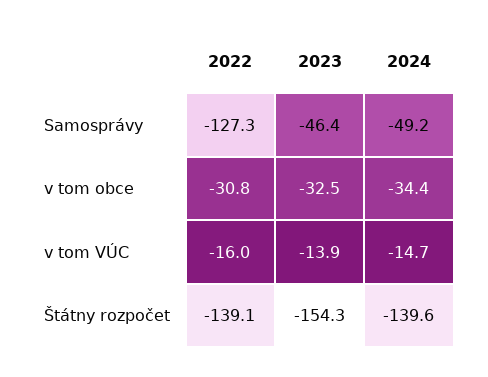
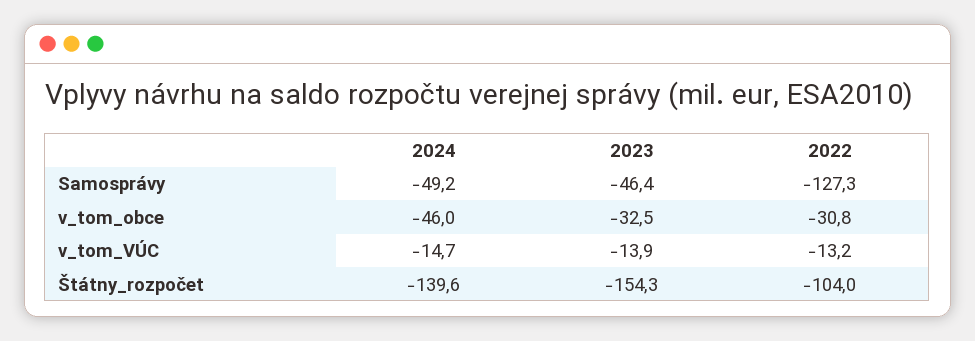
  {
    "2022": {
      "Samosprávy": -127.3,
      "v tom obce": -30.8,
-     "v tom VÚC": -16,
+     "v tom VÚC": -13.2,
-     "Štátny rozpočet": -139.1
+     "Štátny rozpočet": -104
    },
    "2023": {
      "Samosprávy": -46.4,
      "v tom obce": -32.5,
      "v tom VÚC": -13.9,
      "Štátny rozpočet": -154.3
    },
    "2024": {
      "Samosprávy": -49.2,
-     "v tom obce": -34.4,
+     "v tom obce": -46,
      "v tom VÚC": -14.7,
      "Štátny rozpočet": -139.6
    }
  }

